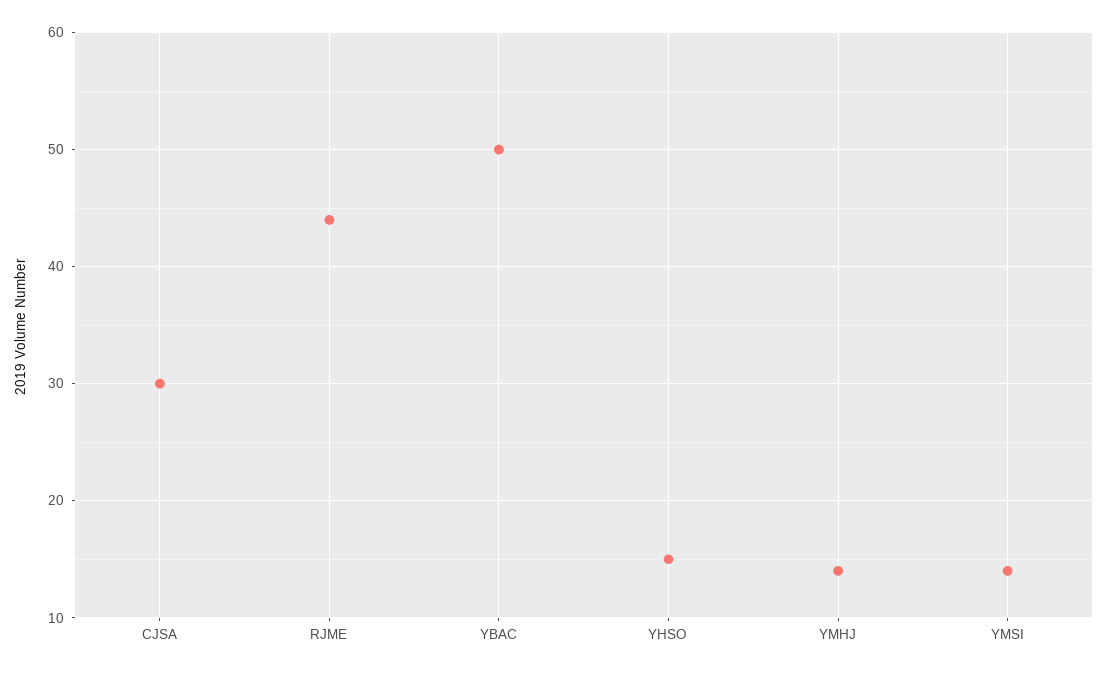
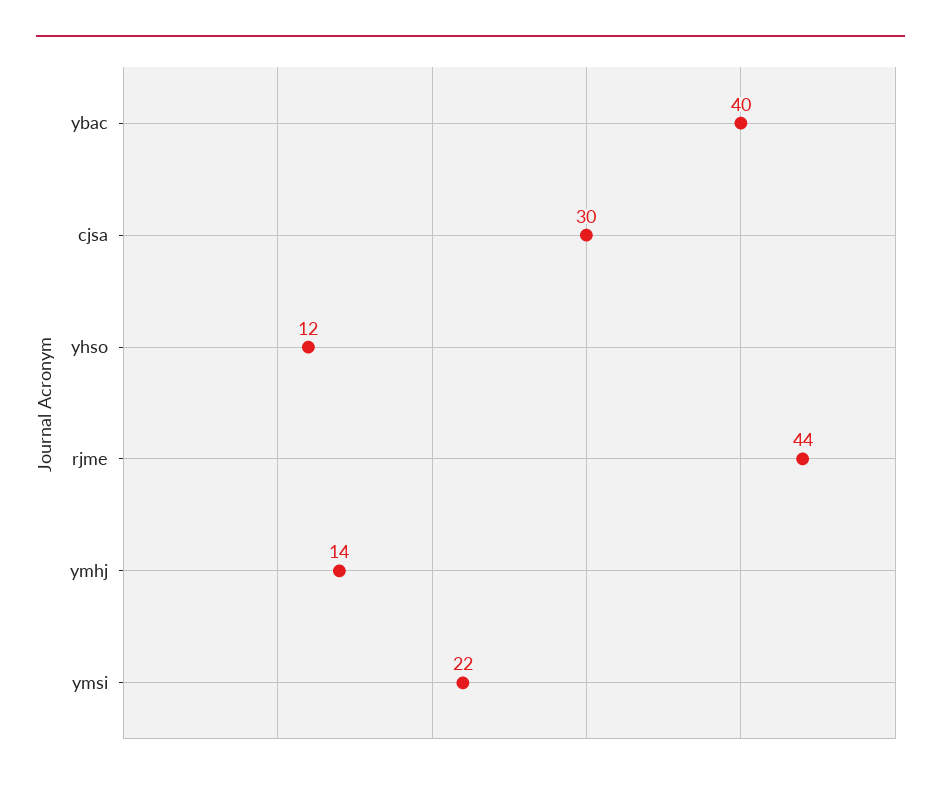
  {
    "CJSA": 30,
    "RJME": 44,
-   "YBAC": 50,
+   "YBAC": 40,
-   "YHSO": 15,
+   "YHSO": 12,
    "YMHJ": 14,
-   "YMSI": 14
+   "YMSI": 22
  }

